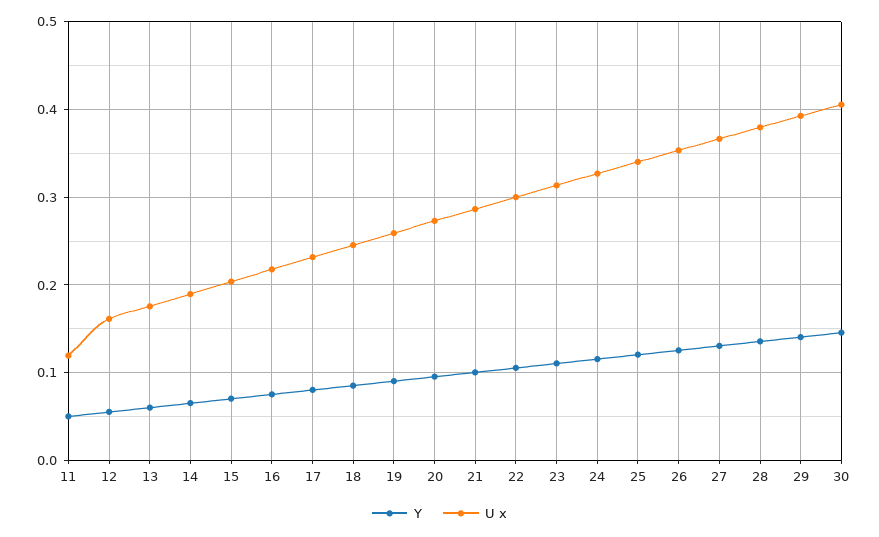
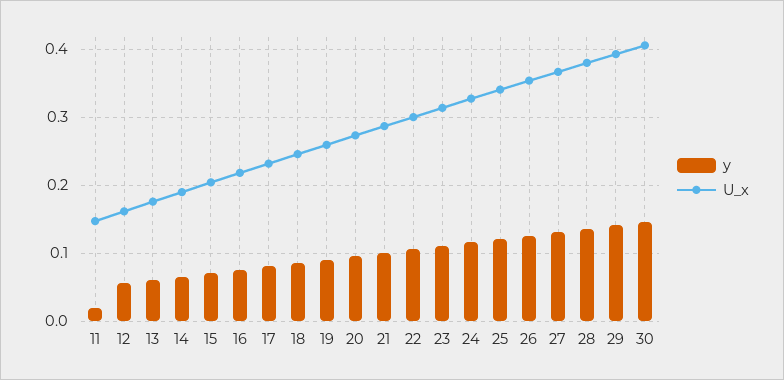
  {
    "Y": {
-     "11": 0.05,
+     "11": 0.02,
      "12": 0.06,
      "13": 0.06,
      "14": 0.07,
      "15": 0.07,
      "16": 0.08,
      "17": 0.08,
      "18": 0.09,
      "19": 0.09,
      "20": 0.1,
      "21": 0.1,
      "22": 0.11,
      "23": 0.11,
      "24": 0.12,
      "25": 0.12,
      "26": 0.13,
      "27": 0.13,
      "28": 0.14,
      "29": 0.14,
      "30": 0.15
    },
    "U x": {
-     "11": 0.12,
+     "11": 0.15,
      "12": 0.16,
      "13": 0.18,
      "14": 0.19,
      "15": 0.2,
      "16": 0.22,
      "17": 0.23,
      "18": 0.25,
      "19": 0.26,
      "20": 0.27,
      "21": 0.29,
      "22": 0.3,
      "23": 0.31,
      "24": 0.33,
      "25": 0.34,
      "26": 0.35,
      "27": 0.37,
      "28": 0.38,
      "29": 0.39,
      "30": 0.41
    }
  }

